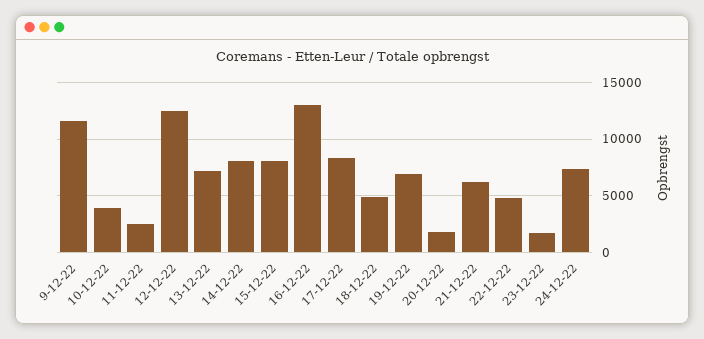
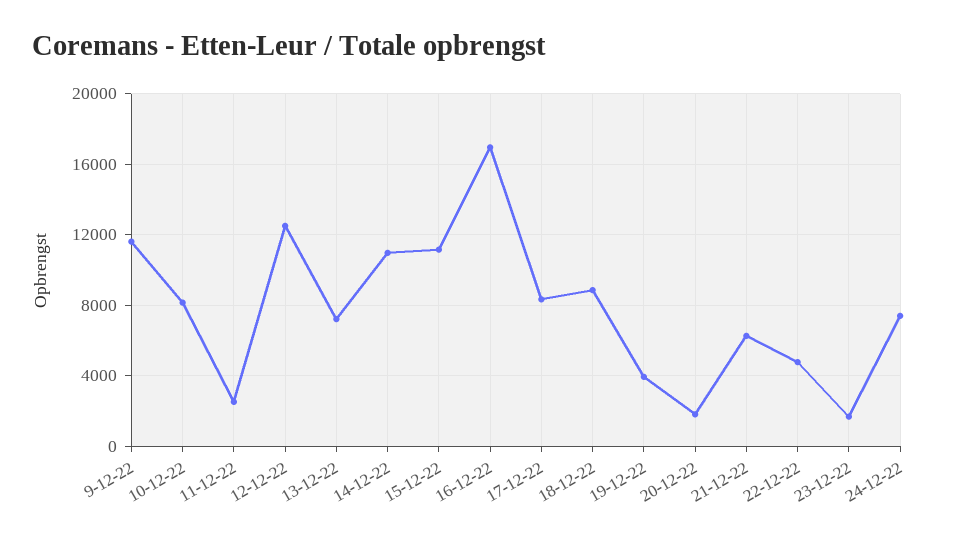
  {
    "9-12-22": 11500,
-   "10-12-22": 4000,
+   "10-12-22": 8000,
    "11-12-22": 2500,
    "12-12-22": 12500,
    "13-12-22": 7000,
-   "14-12-22": 8000,
+   "14-12-22": 11000,
-   "15-12-22": 8000,
+   "15-12-22": 11000,
-   "16-12-22": 13000,
+   "16-12-22": 17000,
    "17-12-22": 8500,
-   "18-12-22": 5000,
+   "18-12-22": 9000,
-   "19-12-22": 7000,
+   "19-12-22": 4000,
    "20-12-22": 2000,
    "21-12-22": 6500,
    "22-12-22": 5000,
    "23-12-22": 1500,
    "24-12-22": 7500
  }

